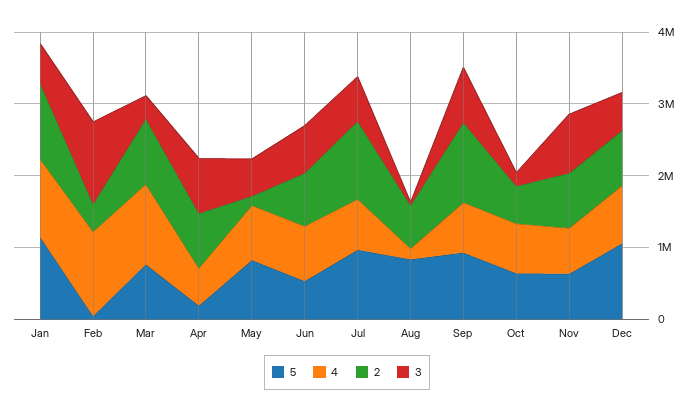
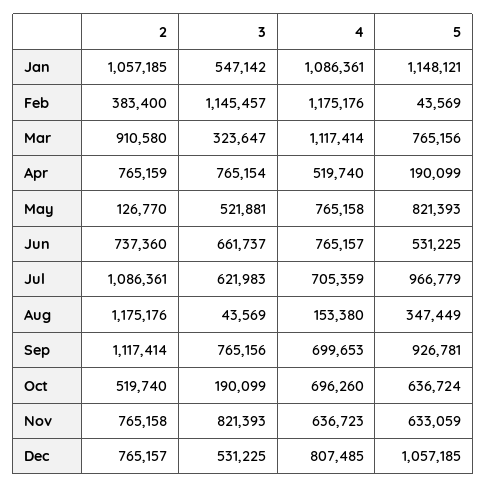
  {
    "5": {
      "Jan": 1148121,
      "Feb": 43569,
      "Mar": 765156,
      "Apr": 190099,
      "May": 821393,
      "Jun": 531225,
      "Jul": 966779,
-     "Aug": 800000,
+     "Aug": 347449,
      "Sep": 926781,
      "Oct": 636724,
      "Nov": 633059,
      "Dec": 1057185
    },
    "4": {
      "Jan": 1086361,
      "Feb": 1175176,
      "Mar": 1117414,
      "Apr": 519740,
      "May": 765158,
      "Jun": 765157,
      "Jul": 705359,
      "Aug": 153380,
      "Sep": 699653,
      "Oct": 696260,
      "Nov": 636723,
      "Dec": 807485
    },
    "2": {
      "Jan": 1057185,
      "Feb": 383400,
      "Mar": 910580,
      "Apr": 765159,
      "May": 126770,
      "Jun": 737360,
      "Jul": 1086361,
-     "Aug": 600000,
+     "Aug": 1175176,
      "Sep": 1117414,
      "Oct": 519740,
      "Nov": 765158,
      "Dec": 765157
    },
    "3": {
      "Jan": 547142,
      "Feb": 1145457,
      "Mar": 323647,
      "Apr": 765154,
      "May": 521881,
      "Jun": 661737,
      "Jul": 621983,
      "Aug": 43569,
      "Sep": 765156,
      "Oct": 190099,
      "Nov": 821393,
      "Dec": 531225
    }
  }

